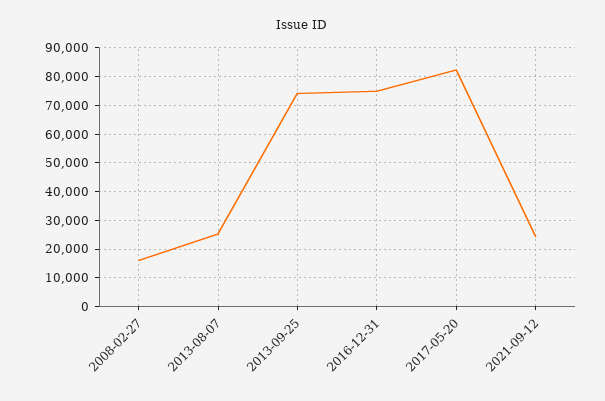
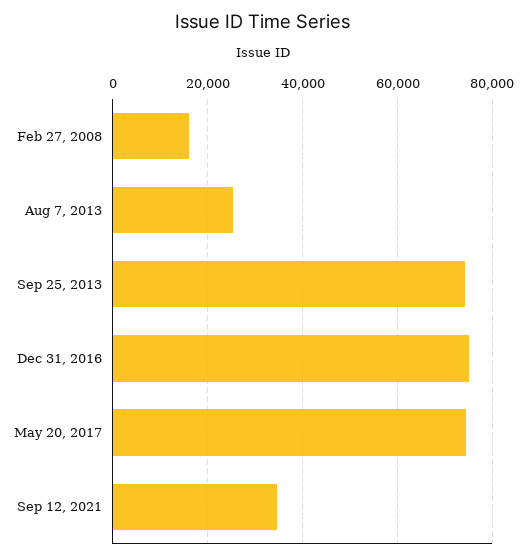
  {
    "2008-02-27": 16000,
    "2013-08-07": 26000,
    "2013-09-25": 74000,
    "2016-12-31": 74000,
-   "2017-05-20": 82500,
+   "2017-05-20": 74000,
-   "2021-09-12": 25000
+   "2021-09-12": 34000
  }

